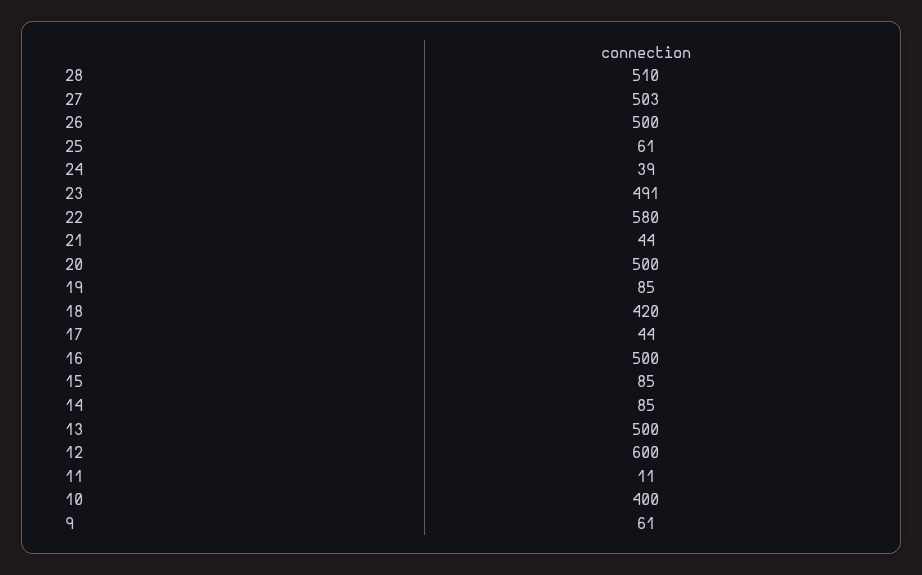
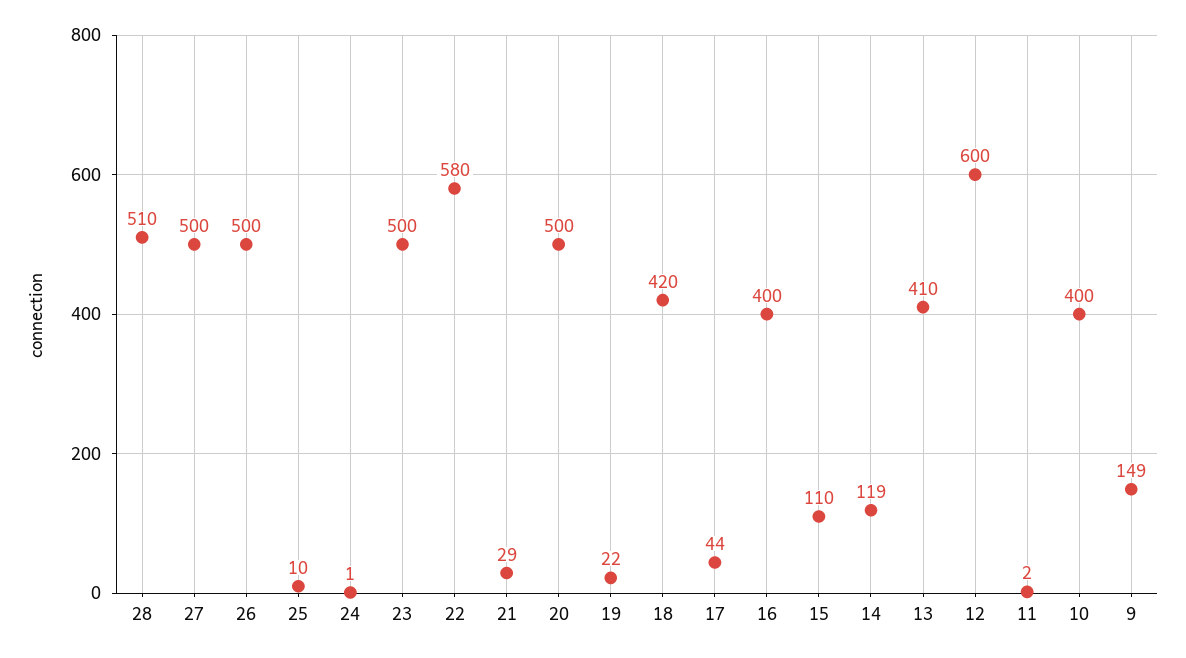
  {
    "28": 510,
-   "27": 503,
+   "27": 500,
    "26": 500,
-   "25": 61,
+   "25": 10,
-   "24": 39,
+   "24": 1,
-   "23": 491,
+   "23": 500,
    "22": 580,
-   "21": 44,
+   "21": 29,
    "20": 500,
-   "19": 85,
+   "19": 22,
    "18": 420,
    "17": 44,
-   "16": 500,
+   "16": 400,
-   "15": 85,
+   "15": 110,
-   "14": 85,
+   "14": 119,
-   "13": 500,
+   "13": 410,
    "12": 600,
-   "11": 11,
+   "11": 2,
    "10": 400,
-   "9": 61
+   "9": 149
  }

